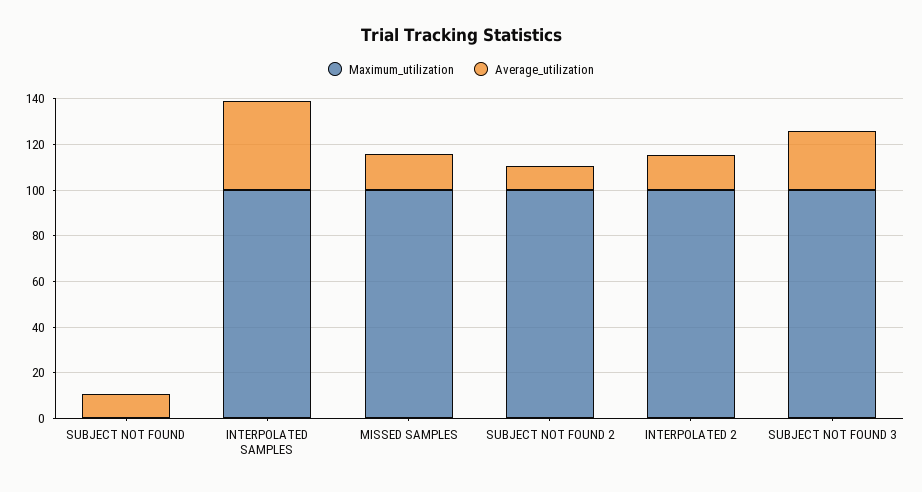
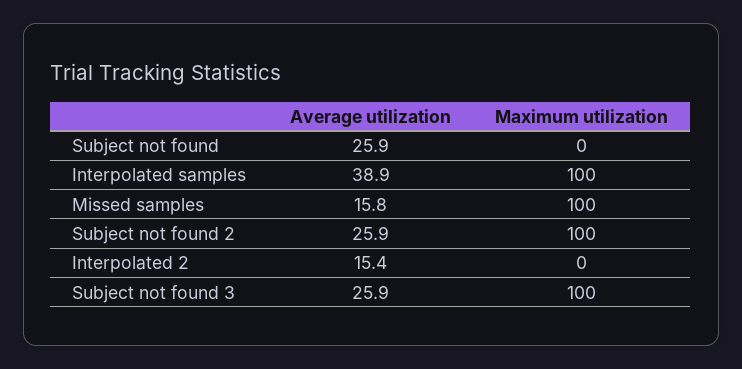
  {
    "Maximum_utilization": {
      "SUBJECT NOT FOUND": 0,
      "INTERPOLATED SAMPLES": 100,
      "MISSED SAMPLES": 100,
      "SUBJECT NOT FOUND 2": 100,
-     "INTERPOLATED 2": 100,
+     "INTERPOLATED 2": 0,
      "SUBJECT NOT FOUND 3": 100
    },
    "Average_utilization": {
-     "SUBJECT NOT FOUND": 10,
+     "SUBJECT NOT FOUND": 25.9,
      "INTERPOLATED SAMPLES": 38.9,
      "MISSED SAMPLES": 15.8,
-     "SUBJECT NOT FOUND 2": 10,
+     "SUBJECT NOT FOUND 2": 25.9,
      "INTERPOLATED 2": 15.4,
      "SUBJECT NOT FOUND 3": 25.9
    }
  }

